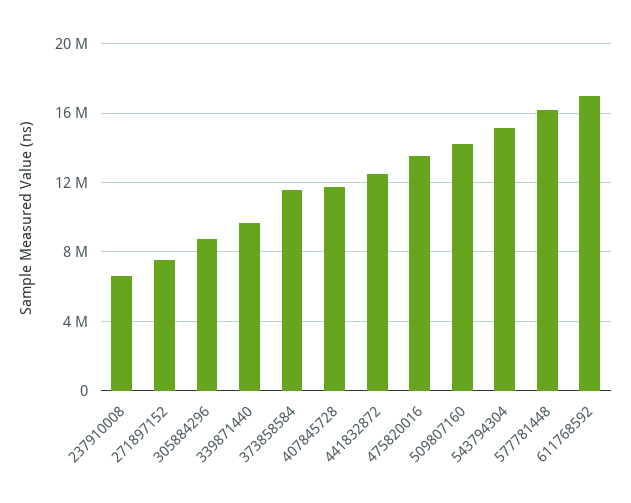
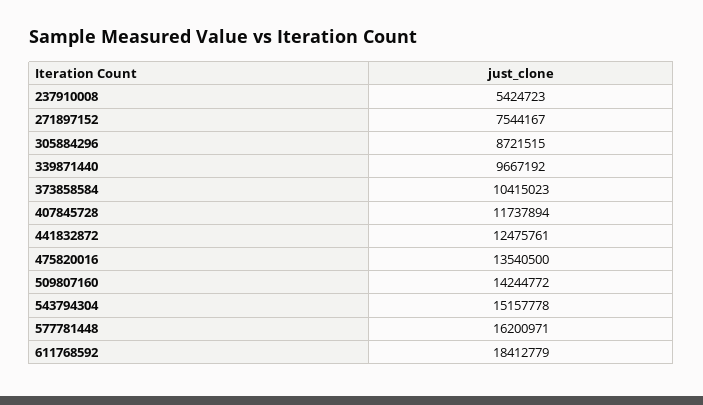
  {
-   "237910008": 6500000,
+   "237910008": 5424723,
    "271897152": 7544167,
    "305884296": 8721515,
    "339871440": 9667192,
-   "373858584": 11500000,
+   "373858584": 10415023,
    "407845728": 11737894,
    "441832872": 12475761,
    "475820016": 13540500,
    "509807160": 14244772,
    "543794304": 15157778,
    "577781448": 16200971,
-   "611768592": 17000000
+   "611768592": 18412779
  }

